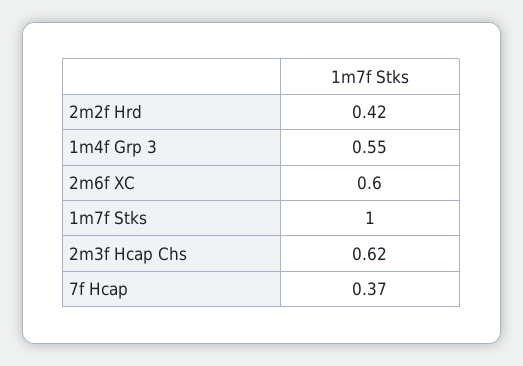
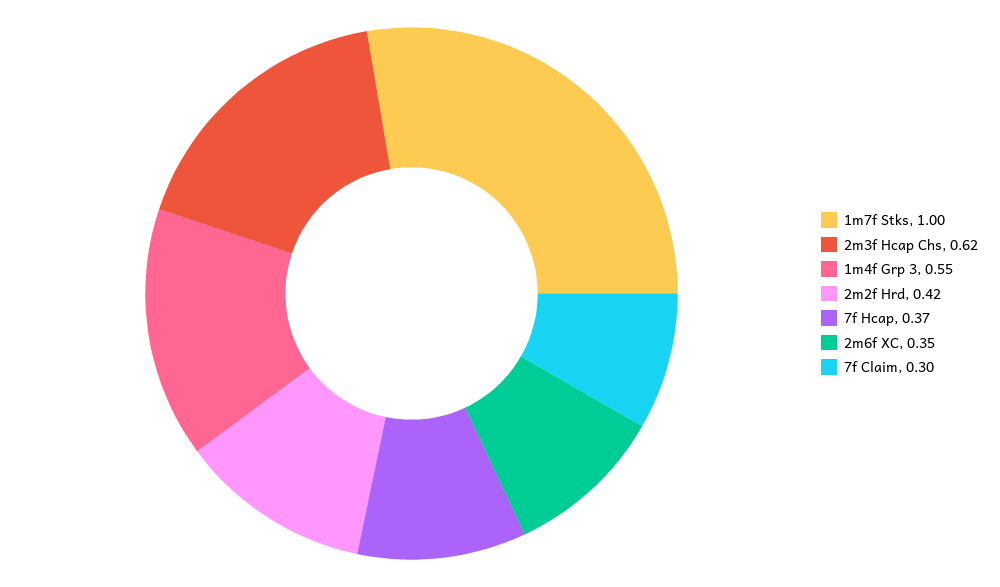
  {
    "2m2f Hrd": 0.42,
    "1m4f Grp 3": 0.55,
-   "2m6f XC": 0.6,
+   "2m6f XC": 0.35,
    "1m7f Stks": 1,
    "2m3f Hcap Chs": 0.62,
-   "7f Hcap": 0.37
+   "7f Hcap": 0.37,
+   "7f Claim": 0.3
  }

